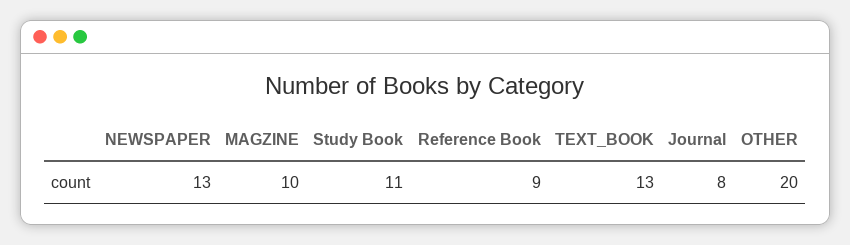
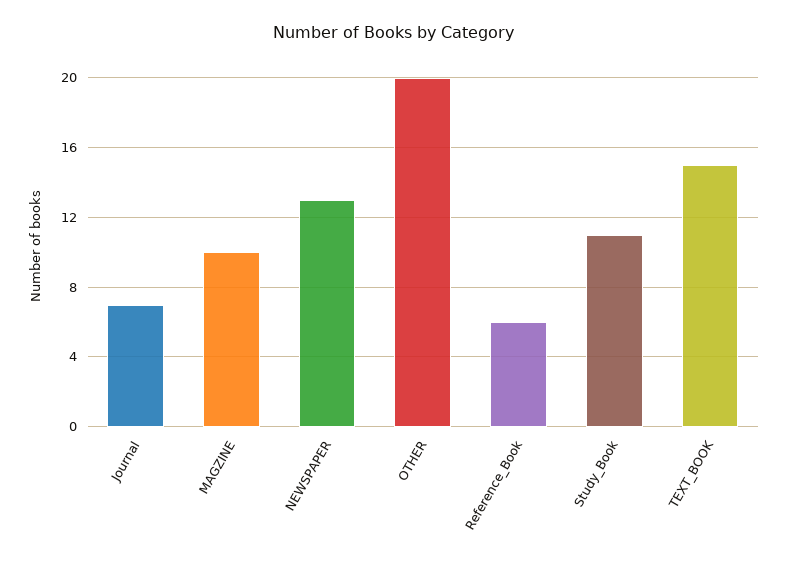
  {
    "NEWSPAPER": 13,
    "MAGZINE": 10,
    "Study Book": 11,
-   "Reference Book": 9,
+   "Reference Book": 6,
-   "TEXT_BOOK": 13,
+   "TEXT_BOOK": 15,
-   "Journal": 8,
+   "Journal": 7,
    "OTHER": 20
  }

